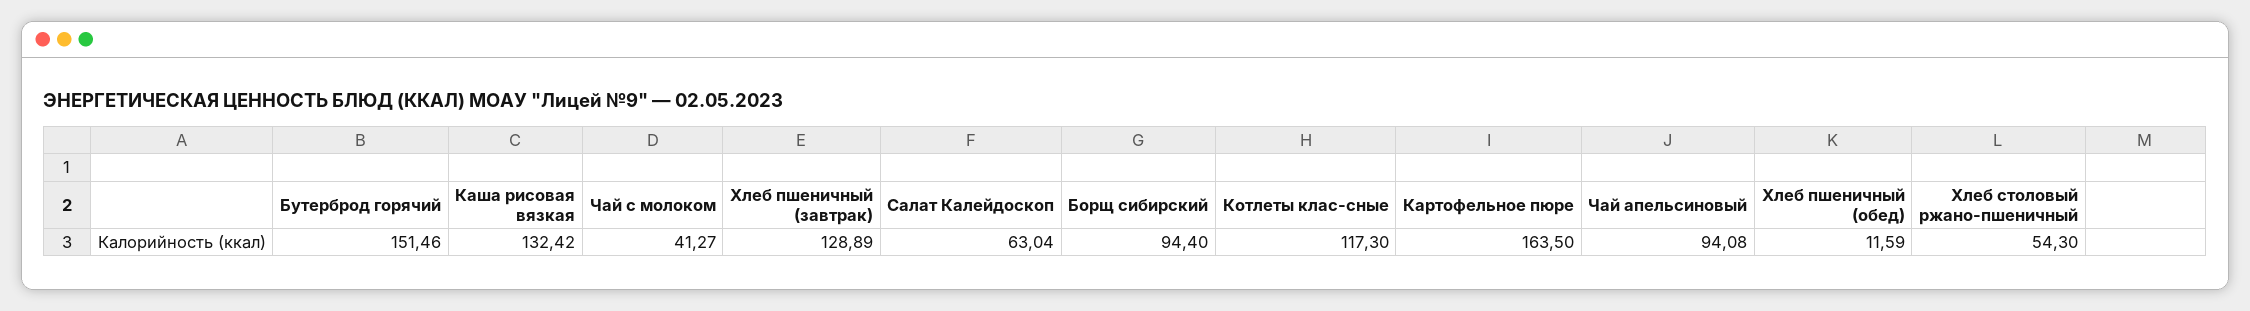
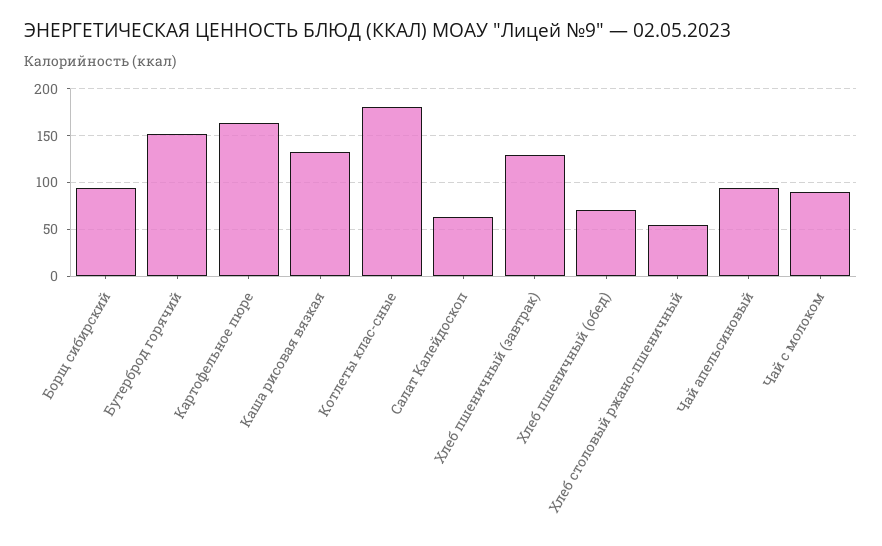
  {
    "Бутерброд горячий": 151.46,
    "Каша рисовая вязкая": 132.42,
-   "Чай с молоком": 41.27,
+   "Чай с молоком": 90,
    "Хлеб пшеничный (завтрак)": 128.89,
    "Салат Калейдоскоп": 63.04,
    "Борщ сибирский": 94.4,
-   "Котлеты клас-сные": 117.3,
+   "Котлеты клас-сные": 180,
    "Картофельное пюре": 163.5,
    "Чай апельсиновый": 94.08,
-   "Хлеб пшеничный (обед)": 11.59,
+   "Хлеб пшеничный (обед)": 70,
    "Хлеб столовый ржано-пшеничный": 54.3
  }

